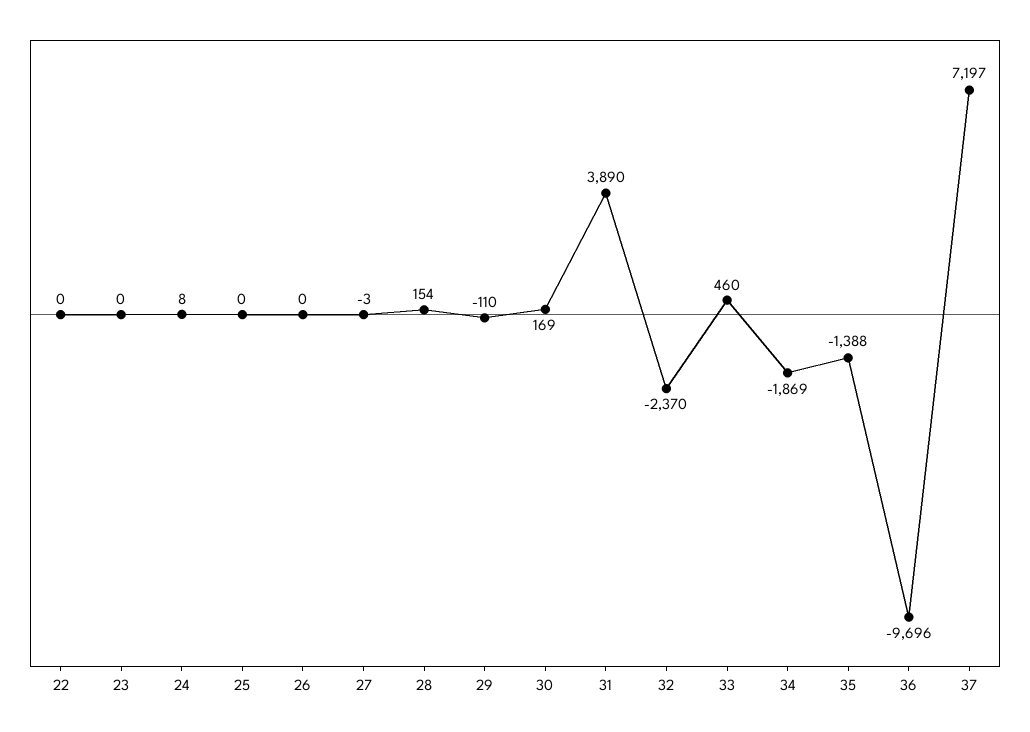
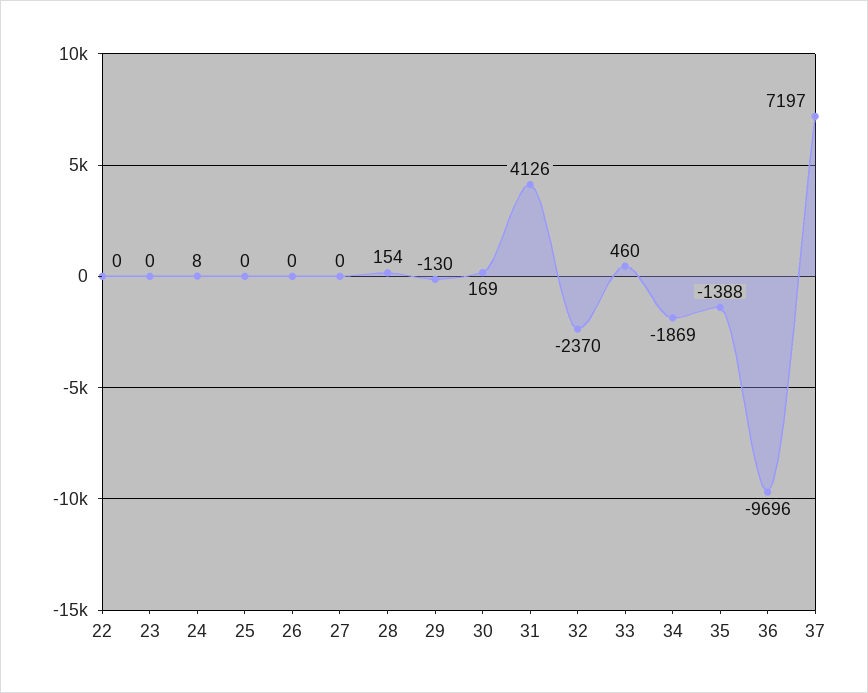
  {
    "22": 0,
    "23": 0,
    "24": 8,
    "25": 0,
    "26": 0,
-   "27": -3,
+   "27": 0,
    "28": 154,
-   "29": -110,
+   "29": -130,
    "30": 169,
-   "31": 3890,
+   "31": 4126,
    "32": -2370,
    "33": 460,
    "34": -1869,
    "35": -1388,
    "36": -9696,
    "37": 7197
  }

